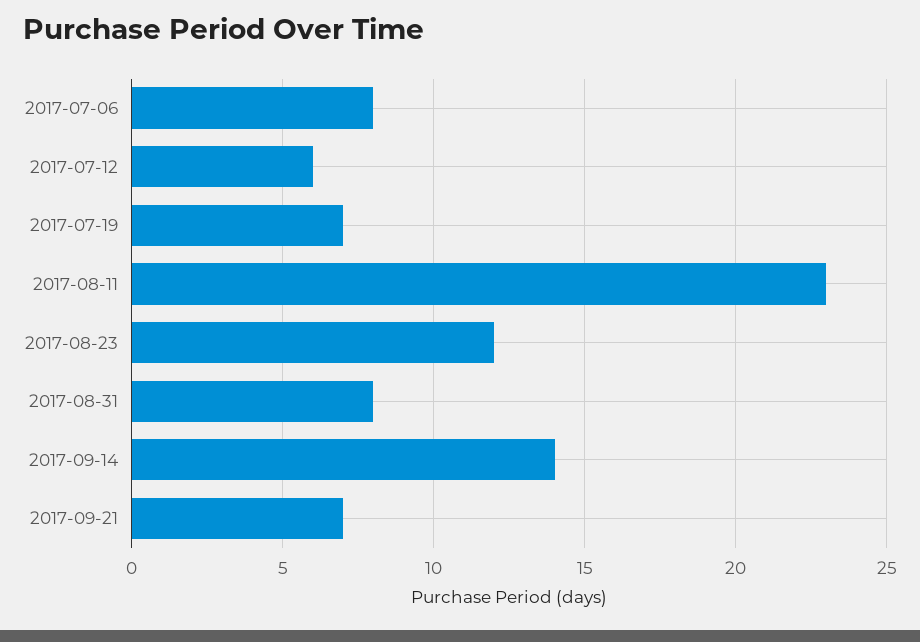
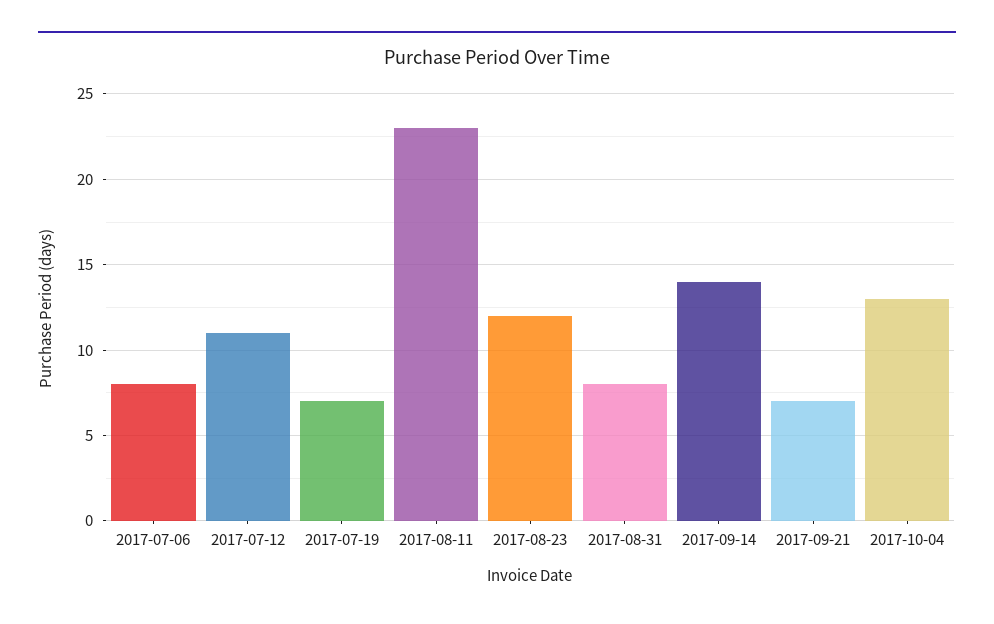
  {
    "2017-07-06": 8,
-   "2017-07-12": 6,
+   "2017-07-12": 11,
    "2017-07-19": 7,
    "2017-08-11": 23,
    "2017-08-23": 12,
    "2017-08-31": 8,
    "2017-09-14": 14,
-   "2017-09-21": 7
+   "2017-09-21": 7,
+   "2017-10-04": 13
  }

